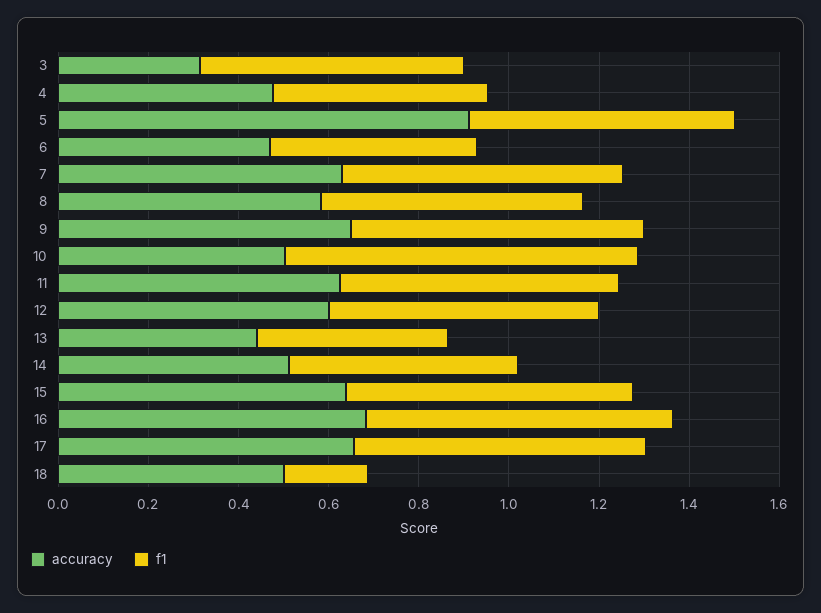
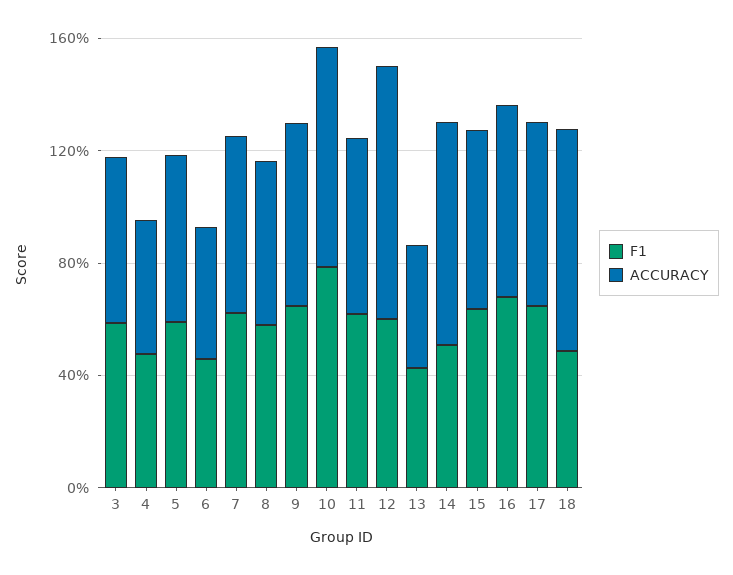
  {
    "accuracy": {
-     "3": 0.3,
+     "3": 0.6,
      "4": 0.5,
-     "5": 0.9,
+     "5": 0.6,
      "6": 0.45,
      "7": 0.65,
      "8": 0.6,
      "9": 0.65,
-     "10": 0.5,
+     "10": 0.8,
      "11": 0.65,
-     "12": 0.6,
+     "12": 0.9,
      "13": 0.45,
-     "14": 0.5,
+     "14": 0.8,
      "15": 0.65,
      "16": 0.7,
      "17": 0.65,
-     "18": 0.5
+     "18": 0.8
    },
    "f1": {
      "3": 0.6,
      "4": 0.5,
      "5": 0.6,
      "6": 0.45,
      "7": 0.6,
      "8": 0.6,
      "9": 0.65,
      "10": 0.8,
      "11": 0.6,
      "12": 0.6,
      "13": 0.45,
      "14": 0.5,
      "15": 0.65,
      "16": 0.7,
      "17": 0.65,
-     "18": 0.2
+     "18": 0.5
    }
  }

